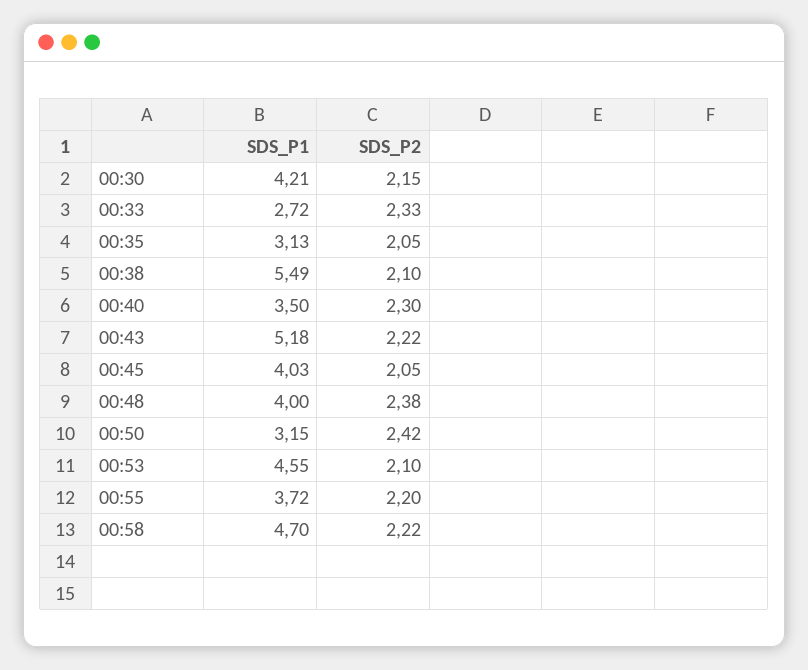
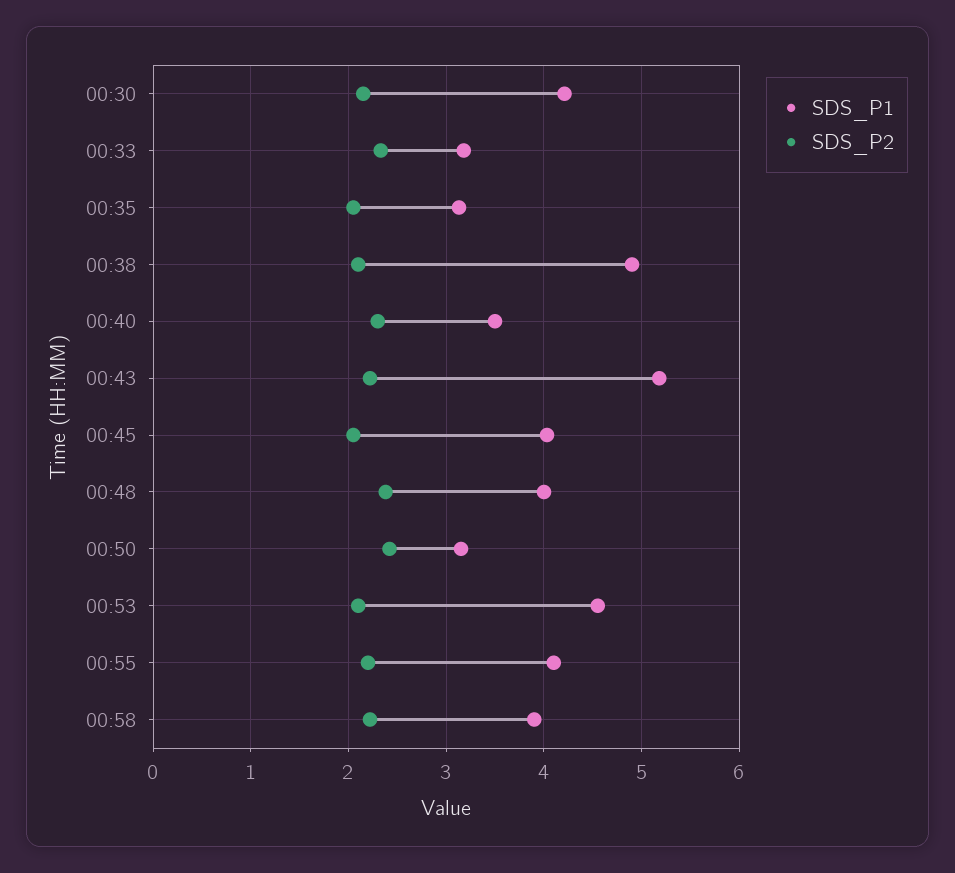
  {
    "SDS_P1": {
      "00:30": 4.21,
-     "00:33": 2.72,
+     "00:33": 3.2,
      "00:35": 3.13,
-     "00:38": 5.49,
+     "00:38": 4.9,
      "00:40": 3.5,
      "00:43": 5.18,
      "00:45": 4.03,
      "00:48": 4,
      "00:50": 3.15,
      "00:53": 4.55,
-     "00:55": 3.72,
+     "00:55": 4.1,
-     "00:58": 4.7
+     "00:58": 3.9
    },
    "SDS_P2": {
      "00:30": 2.15,
      "00:33": 2.33,
      "00:35": 2.05,
      "00:38": 2.1,
      "00:40": 2.3,
      "00:43": 2.22,
      "00:45": 2.05,
      "00:48": 2.38,
      "00:50": 2.42,
      "00:53": 2.1,
      "00:55": 2.2,
      "00:58": 2.22
    }
  }

